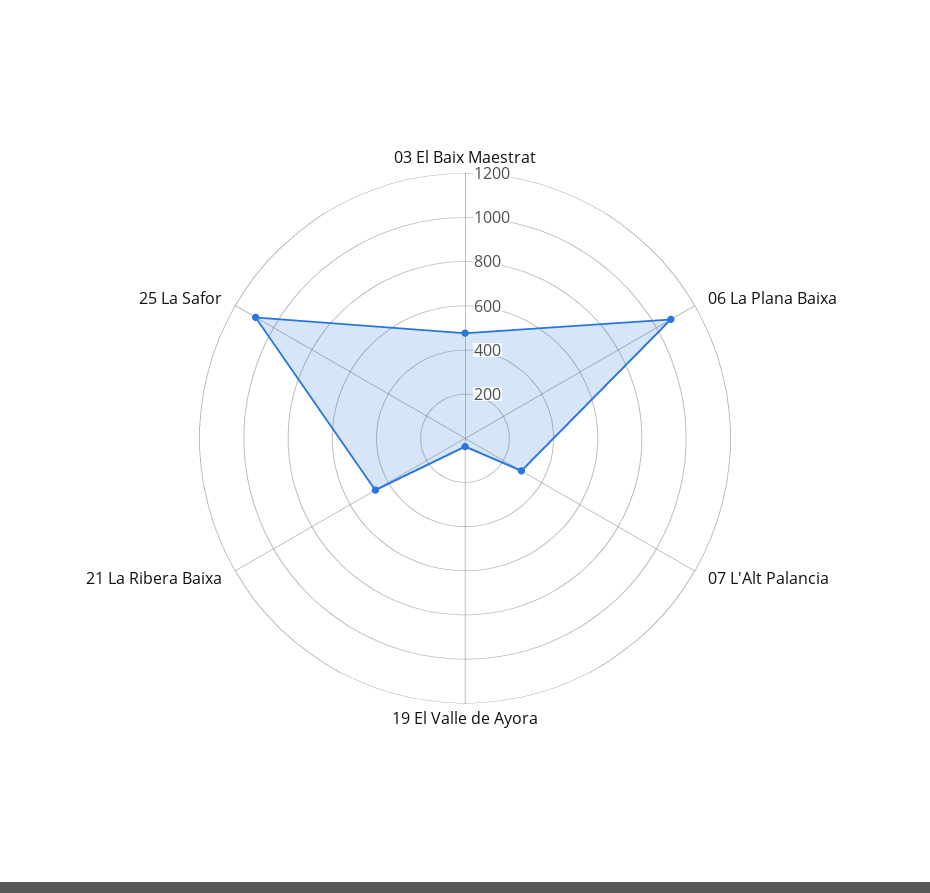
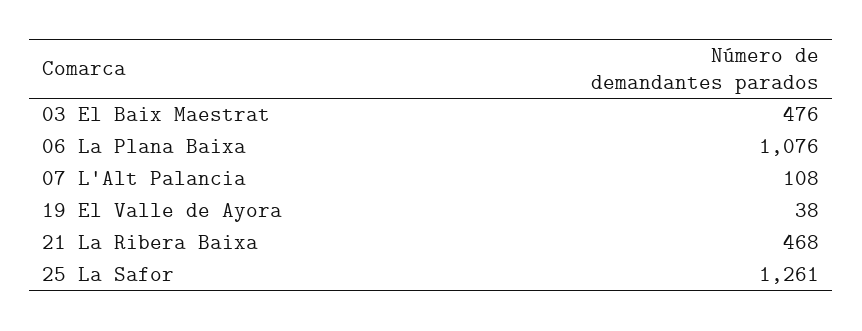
  {
    "03 El Baix Maestrat": 476,
    "06 La Plana Baixa": 1076,
-   "07 L'Alt Palancia": 300,
+   "07 L'Alt Palancia": 108,
    "19 El Valle de Ayora": 38,
    "21 La Ribera Baixa": 468,
-   "25 La Safor": 1100
+   "25 La Safor": 1261
  }

